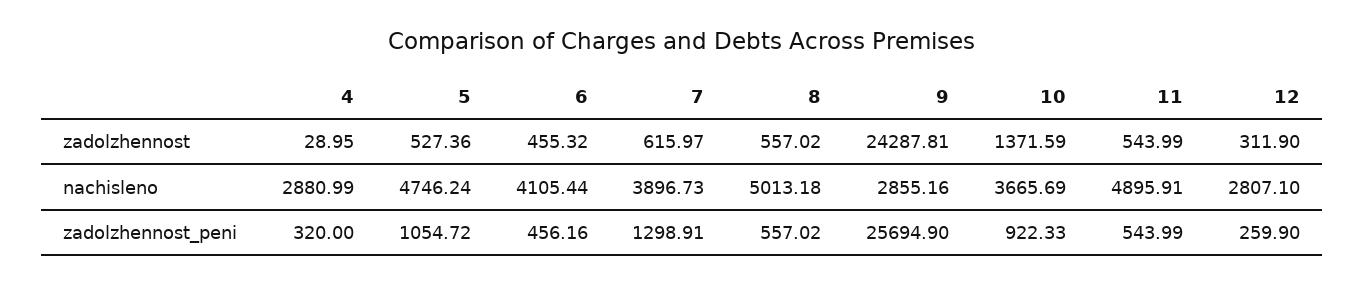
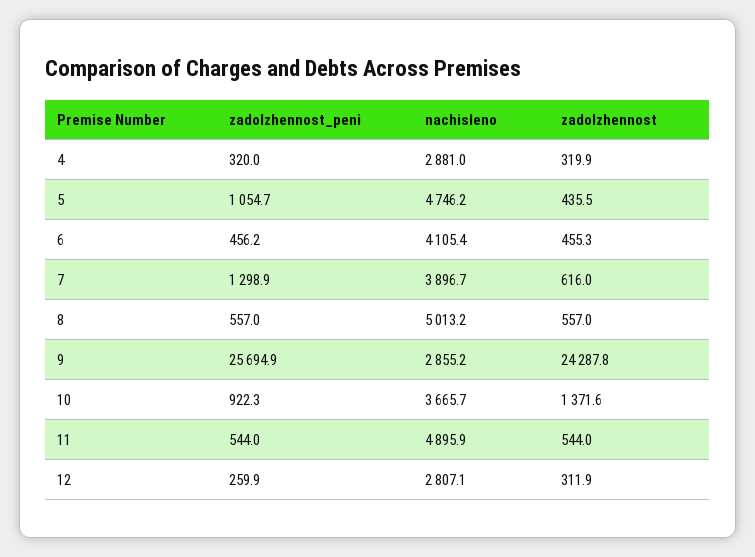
  {
    "4": {
-     "zadolzhennost": 28.95,
+     "zadolzhennost": 319.9,
      "nachisleno": 2880.99,
      "zadolzhennost_peni": 320
    },
    "5": {
-     "zadolzhennost": 527.36,
+     "zadolzhennost": 435.5,
      "nachisleno": 4746.24,
      "zadolzhennost_peni": 1054.72
    },
    "6": {
      "zadolzhennost": 455.32,
      "nachisleno": 4105.44,
      "zadolzhennost_peni": 456.16
    },
    "7": {
      "zadolzhennost": 615.97,
      "nachisleno": 3896.73,
      "zadolzhennost_peni": 1298.91
    },
    "8": {
      "zadolzhennost": 557.02,
      "nachisleno": 5013.18,
      "zadolzhennost_peni": 557.02
    },
    "9": {
      "zadolzhennost": 24287.81,
      "nachisleno": 2855.16,
      "zadolzhennost_peni": 25694.9
    },
    "10": {
      "zadolzhennost": 1371.59,
      "nachisleno": 3665.69,
      "zadolzhennost_peni": 922.33
    },
    "11": {
      "zadolzhennost": 543.99,
      "nachisleno": 4895.91,
      "zadolzhennost_peni": 543.99
    },
    "12": {
      "zadolzhennost": 311.9,
      "nachisleno": 2807.1,
      "zadolzhennost_peni": 259.9
    }
  }

